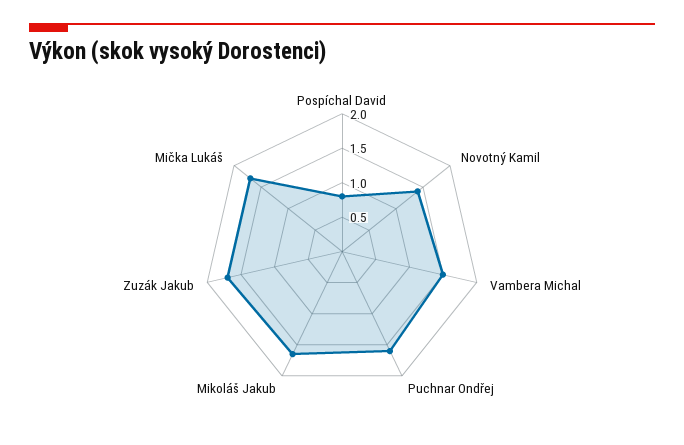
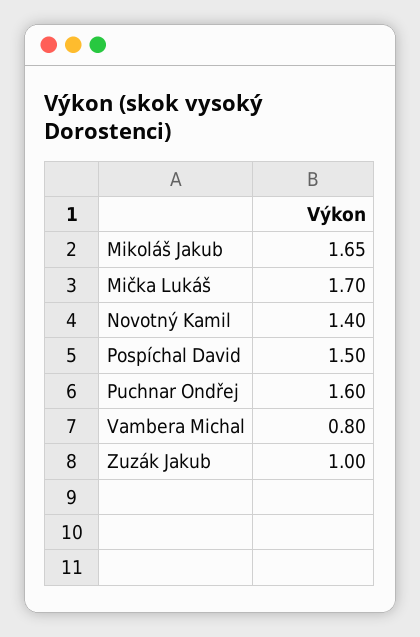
  {
-   "Pospíchal David": 0.75,
+   "Pospíchal David": 1.5,
    "Novotný Kamil": 1.4,
-   "Vambera Michal": 1.5,
+   "Vambera Michal": 0.8,
    "Puchnar Ondřej": 1.6,
    "Mikoláš Jakub": 1.65,
-   "Zuzák Jakub": 1.75,
+   "Zuzák Jakub": 1,
    "Mička Lukáš": 1.7
  }

